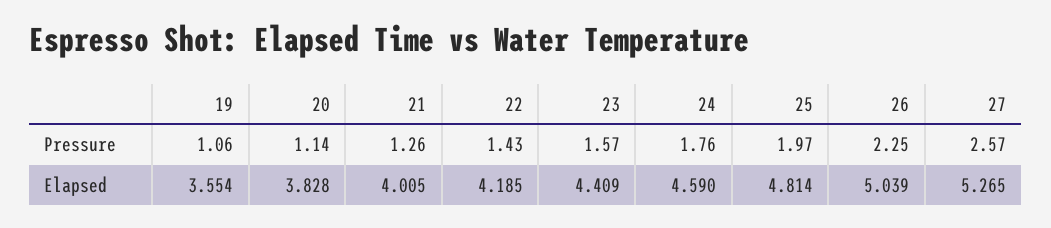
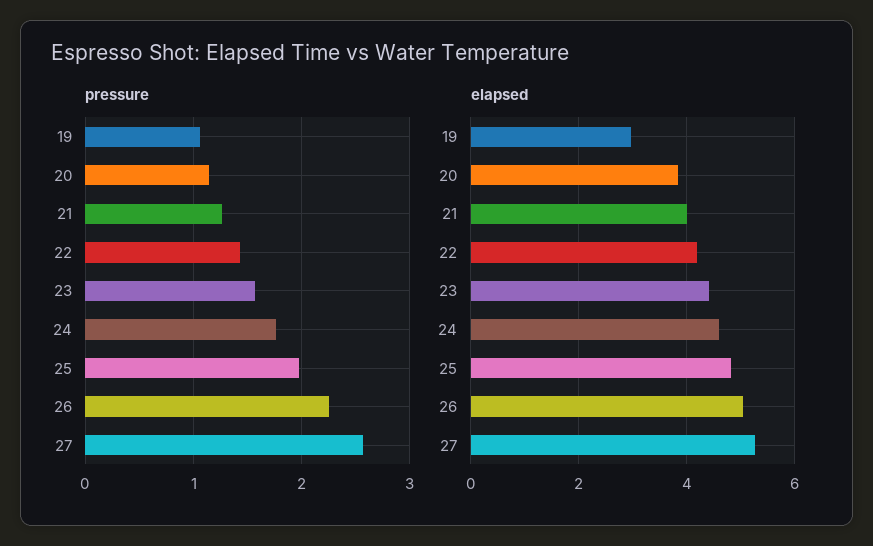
  {
    "Pressure": {
      "19": 1.06,
      "20": 1.14,
      "21": 1.26,
      "22": 1.43,
      "23": 1.57,
      "24": 1.76,
      "25": 1.97,
      "26": 2.25,
      "27": 2.57
    },
    "Elapsed": {
-     "19": 3.554,
+     "19": 3,
      "20": 3.828,
      "21": 4.005,
      "22": 4.185,
      "23": 4.409,
      "24": 4.59,
      "25": 4.814,
      "26": 5.039,
      "27": 5.265
    }
  }

